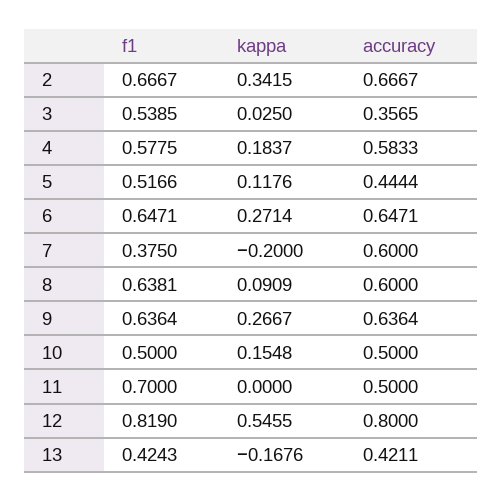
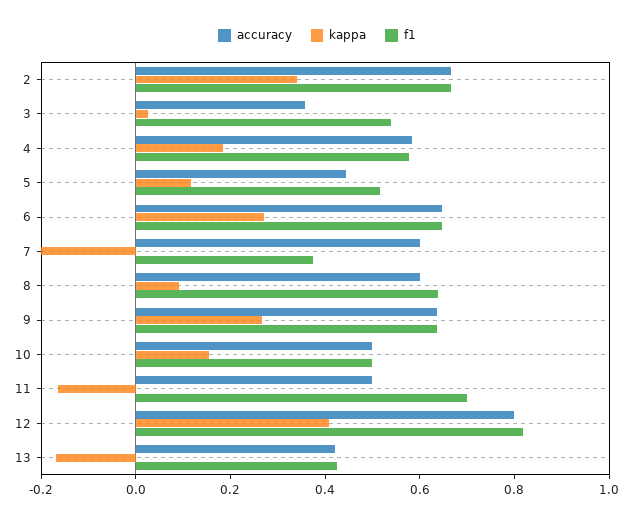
  {
    "f1": {
      "2": 0.6667,
      "3": 0.5385,
      "4": 0.5775,
      "5": 0.5166,
      "6": 0.6471,
      "7": 0.375,
      "8": 0.6381,
      "9": 0.6364,
      "10": 0.5,
      "11": 0.7,
      "12": 0.819,
      "13": 0.4243
    },
    "kappa": {
      "2": 0.3415,
      "3": 0.025,
      "4": 0.1837,
      "5": 0.1176,
      "6": 0.2714,
      "7": -0.2,
      "8": 0.0909,
      "9": 0.2667,
      "10": 0.1548,
-     "11": 0,
+     "11": -0.15,
-     "12": 0.5455,
+     "12": 0.4,
      "13": -0.1676
    },
    "accuracy": {
      "2": 0.6667,
      "3": 0.3565,
      "4": 0.5833,
      "5": 0.4444,
      "6": 0.6471,
      "7": 0.6,
      "8": 0.6,
      "9": 0.6364,
      "10": 0.5,
      "11": 0.5,
      "12": 0.8,
      "13": 0.4211
    }
  }

